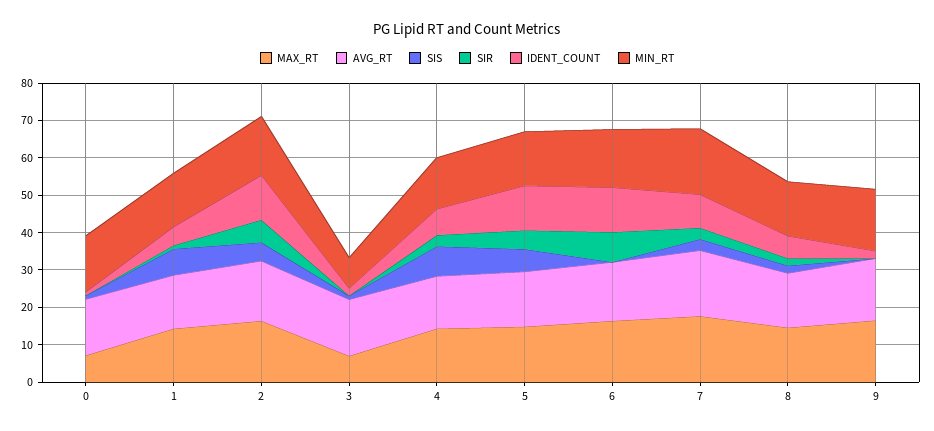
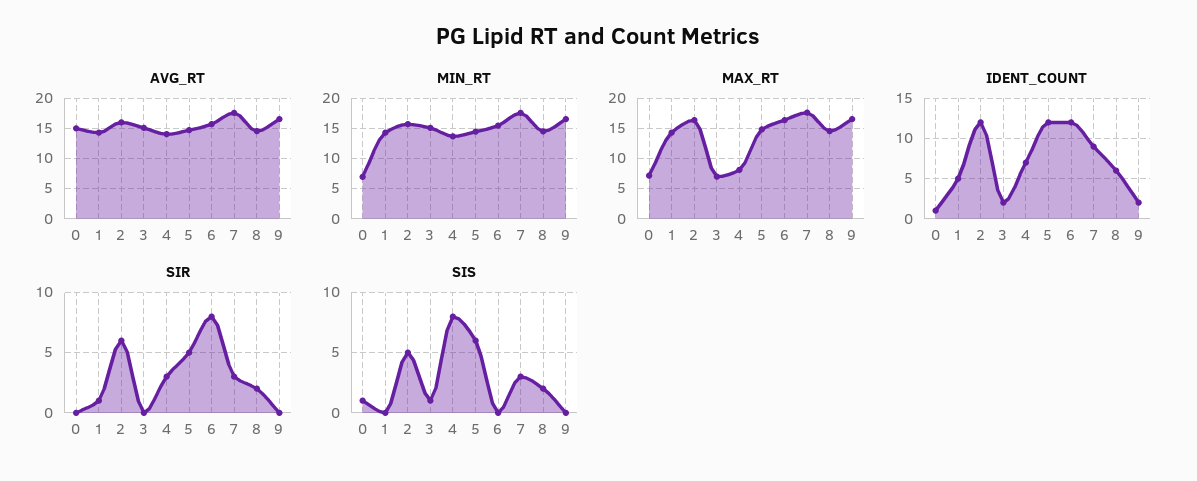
  {
    "MAX_RT": {
      "0": 7,
      "1": 14,
      "2": 16,
      "3": 7,
-     "4": 15,
+     "4": 8,
      "5": 15,
      "6": 16,
      "7": 18,
      "8": 15,
      "9": 17
    },
    "AVG_RT": {
      "0": 15,
      "1": 14,
      "2": 16,
      "3": 15,
      "4": 14,
      "5": 15,
      "6": 16,
      "7": 18,
      "8": 15,
      "9": 17
    },
    "SIS": {
      "0": 1,
-     "1": 7.5,
+     "1": 0,
      "2": 5,
      "3": 1,
      "4": 8,
      "5": 6,
      "6": 0,
      "7": 3,
      "8": 2,
      "9": 0
    },
    "SIR": {
      "0": 0,
      "1": 1,
      "2": 6,
      "3": 0,
      "4": 3,
      "5": 5,
      "6": 8,
      "7": 3,
      "8": 2,
      "9": 0
    },
    "IDENT_COUNT": {
      "0": 1,
      "1": 5,
      "2": 12,
      "3": 2,
      "4": 7,
      "5": 12,
      "6": 12,
      "7": 9,
      "8": 6,
      "9": 2
    },
    "MIN_RT": {
-     "0": 15,
+     "0": 7,
      "1": 14,
      "2": 16,
-     "3": 7.5,
+     "3": 15,
      "4": 14,
      "5": 14,
      "6": 15,
      "7": 18,
      "8": 15,
      "9": 17
    }
  }

